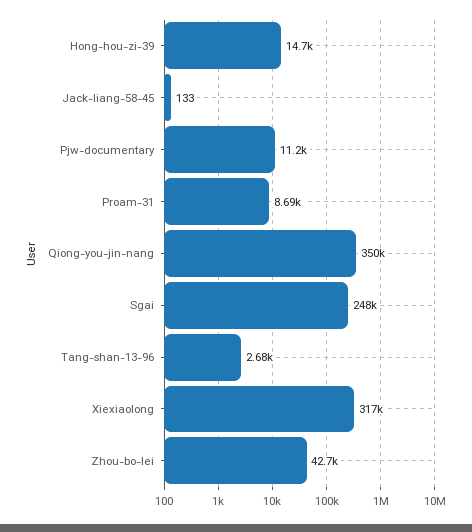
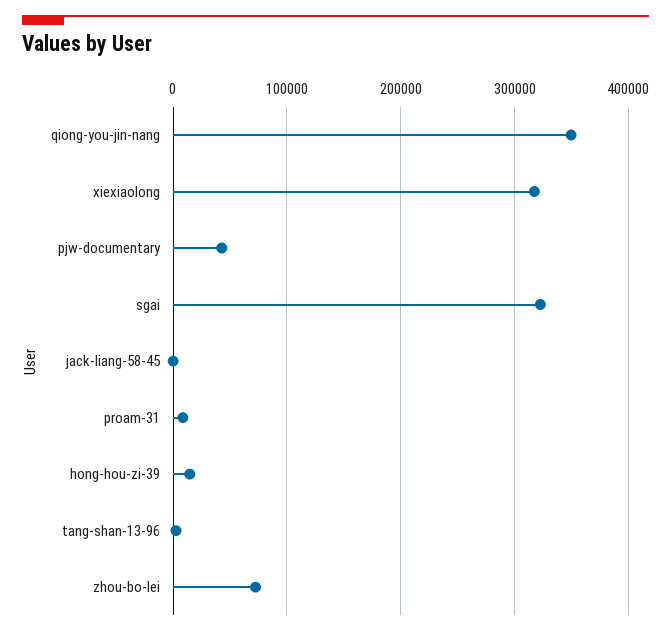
  {
    "Hong-hou-zi-39": 14700,
    "Jack-liang-58-45": 133,
-   "Pjw-documentary": 11200,
+   "Pjw-documentary": 40000,
    "Proam-31": 8690,
    "Qiong-you-jin-nang": 350000,
-   "Sgai": 248000,
+   "Sgai": 320000,
    "Tang-shan-13-96": 2680,
    "Xiexiaolong": 317000,
-   "Zhou-bo-lei": 42700
+   "Zhou-bo-lei": 70000
  }

